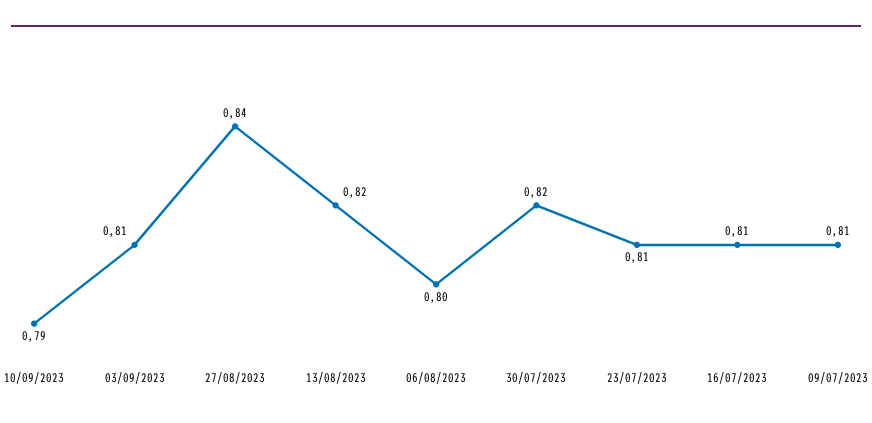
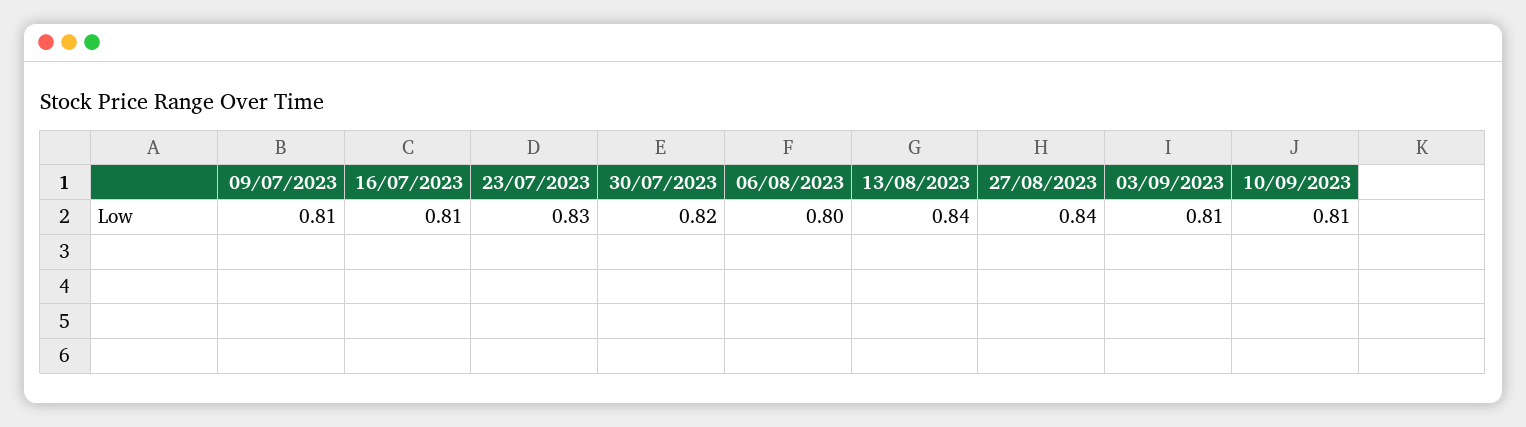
  {
-   "10/09/2023": 0.79,
+   "10/09/2023": 0.81,
    "03/09/2023": 0.81,
    "27/08/2023": 0.84,
-   "13/08/2023": 0.82,
+   "13/08/2023": 0.84,
    "06/08/2023": 0.8,
    "30/07/2023": 0.82,
-   "23/07/2023": 0.81,
+   "23/07/2023": 0.83,
    "16/07/2023": 0.81,
    "09/07/2023": 0.81
  }

